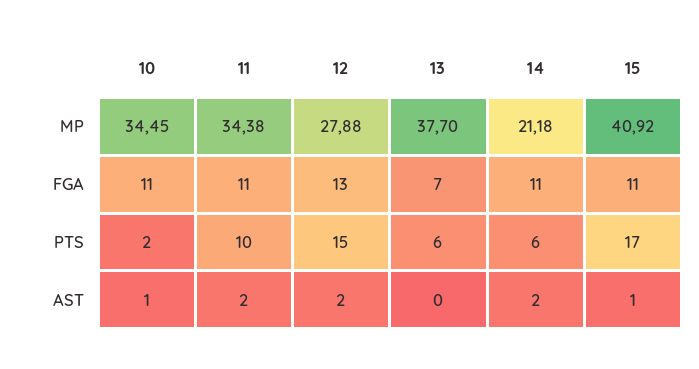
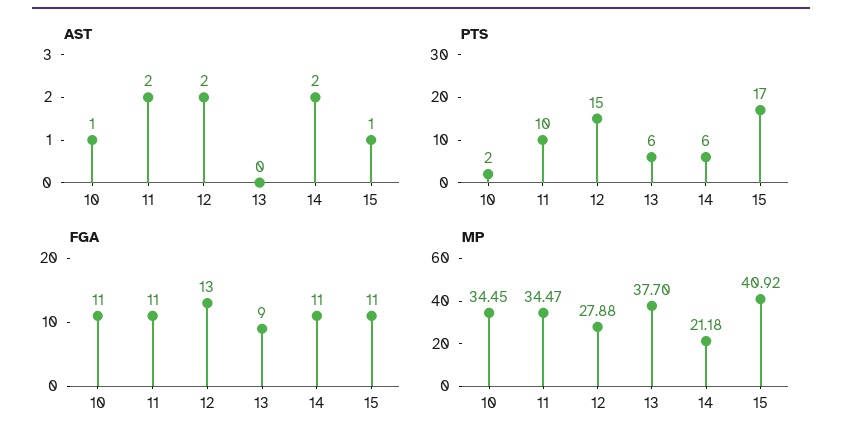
  {
    "MP": {
      "10": 34.45,
-     "11": 34.38,
+     "11": 34.47,
      "12": 27.88,
      "13": 37.7,
      "14": 21.18,
      "15": 40.92
    },
    "FGA": {
      "10": 11,
      "11": 11,
      "12": 13,
-     "13": 7,
+     "13": 9,
      "14": 11,
      "15": 11
    },
    "PTS": {
      "10": 2,
      "11": 10,
      "12": 15,
      "13": 6,
      "14": 6,
      "15": 17
    },
    "AST": {
      "10": 1,
      "11": 2,
      "12": 2,
      "13": 0,
      "14": 2,
      "15": 1
    }
  }

